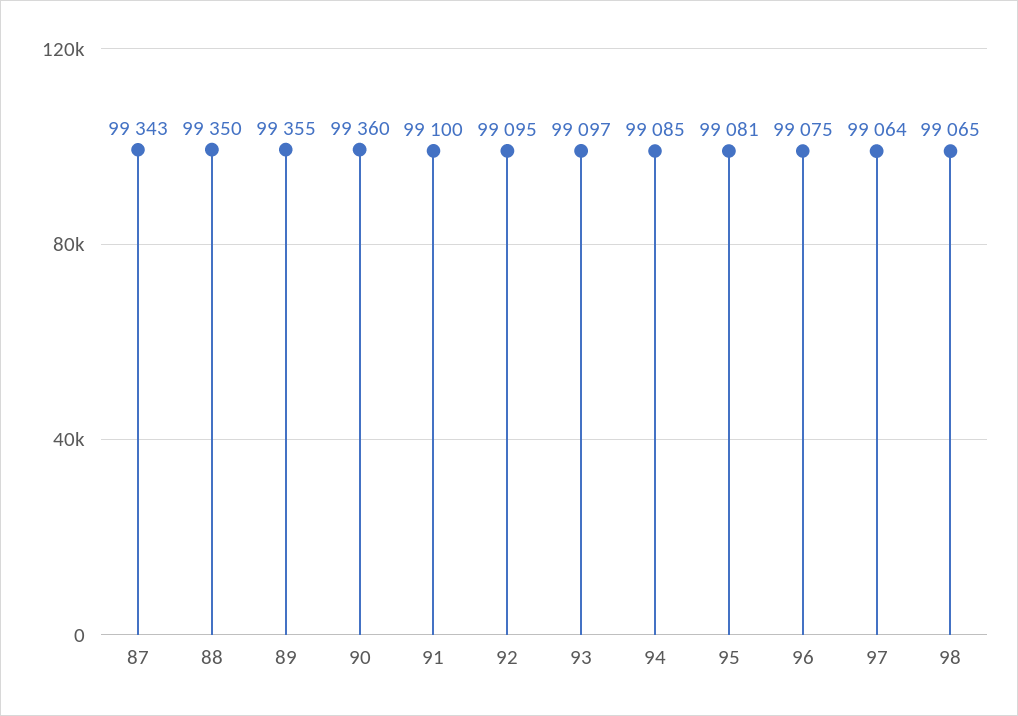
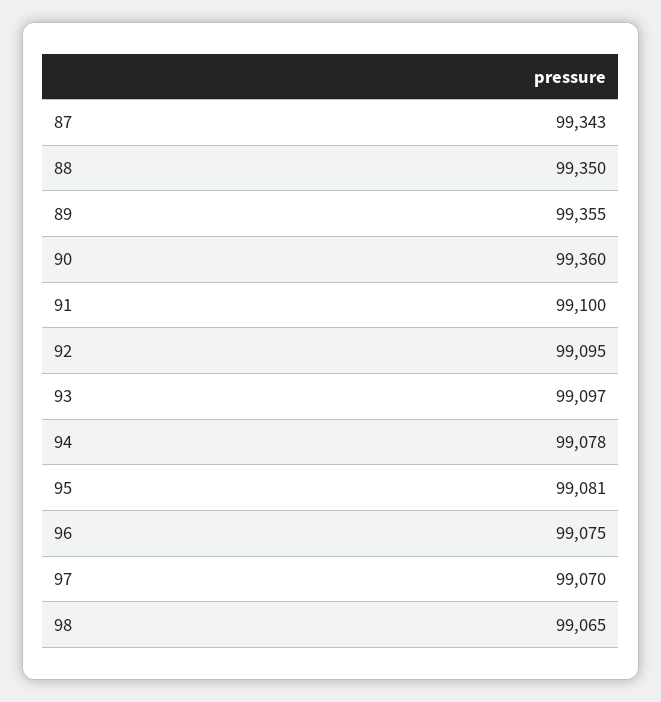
  {
    "87": 99343,
    "88": 99350,
    "89": 99355,
    "90": 99360,
    "91": 99100,
    "92": 99095,
    "93": 99097,
-   "94": 99085,
+   "94": 99078,
    "95": 99081,
    "96": 99075,
-   "97": 99064,
+   "97": 99070,
    "98": 99065
  }

